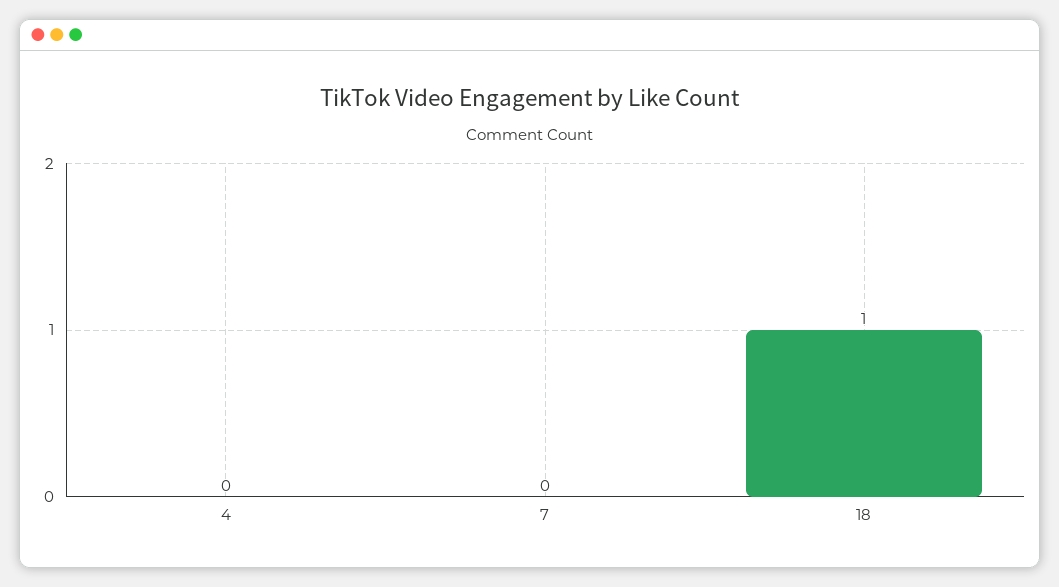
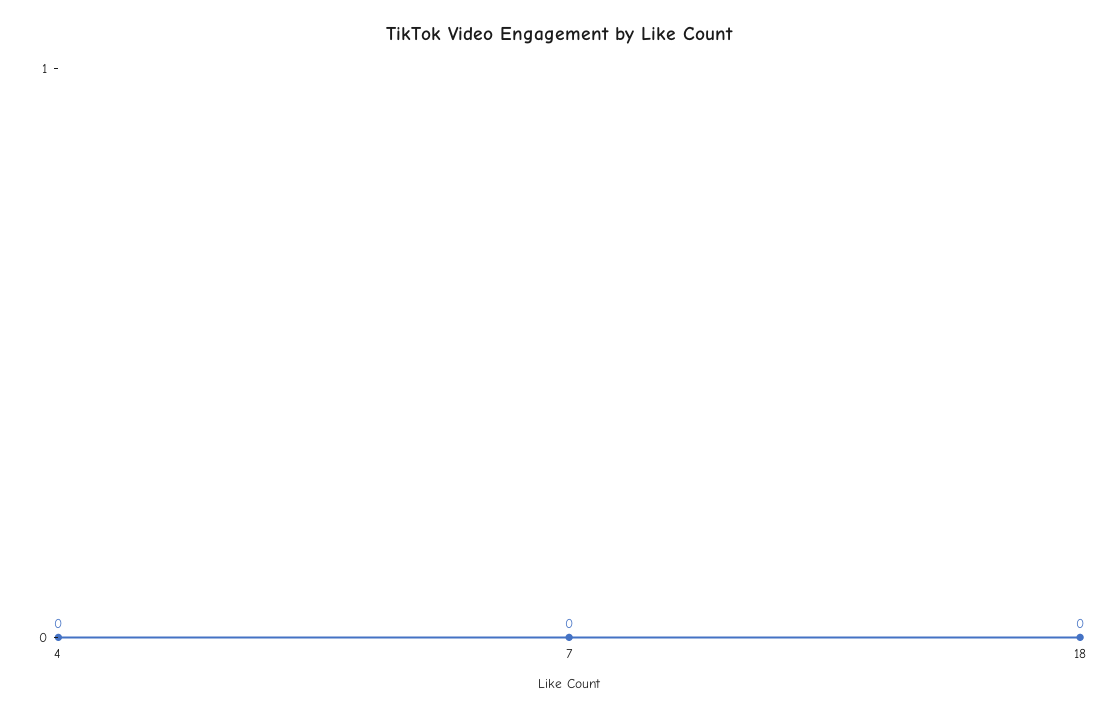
  {
    "4": 0,
    "7": 0,
-   "18": 1
+   "18": 0
  }

